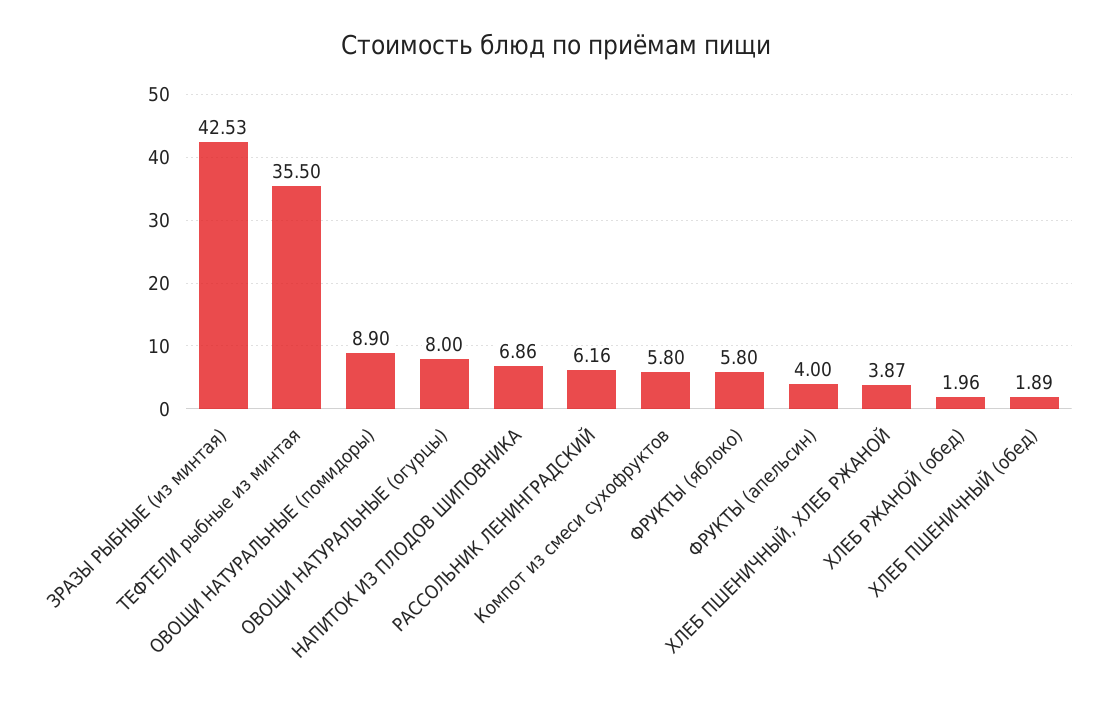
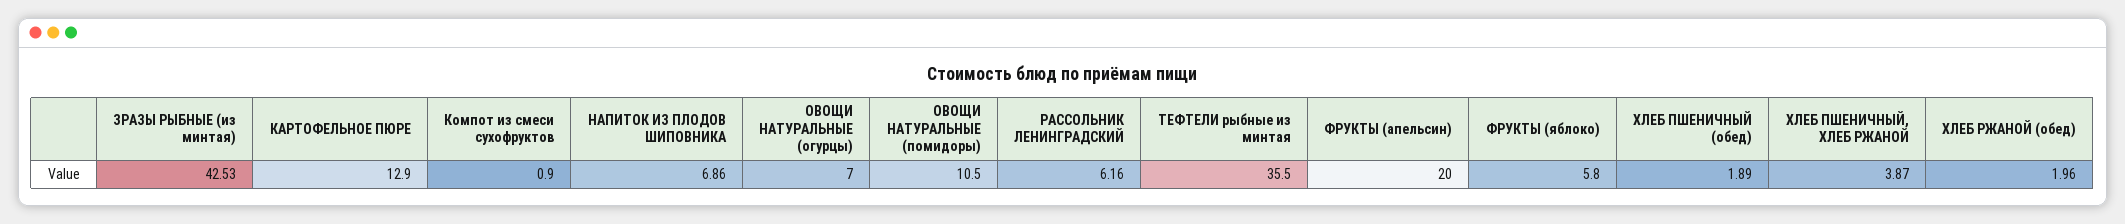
  {
    "ЗРАЗЫ РЫБНЫЕ (из минтая)": 42.53,
    "ТЕФТЕЛИ рыбные из минтая": 35.5,
-   "ОВОЩИ НАТУРАЛЬНЫЕ (помидоры)": 8.9,
+   "ОВОЩИ НАТУРАЛЬНЫЕ (помидоры)": 10.5,
-   "ОВОЩИ НАТУРАЛЬНЫЕ (огурцы)": 8,
+   "ОВОЩИ НАТУРАЛЬНЫЕ (огурцы)": 7,
    "НАПИТОК ИЗ ПЛОДОВ ШИПОВНИКА": 6.86,
    "РАССОЛЬНИК ЛЕНИНГРАДСКИЙ": 6.16,
-   "Компот из смеси сухофруктов": 5.8,
+   "Компот из смеси сухофруктов": 0.9,
    "ФРУКТЫ (яблоко)": 5.8,
-   "ФРУКТЫ (апельсин)": 4,
+   "ФРУКТЫ (апельсин)": 20,
    "ХЛЕБ ПШЕНИЧНЫЙ, ХЛЕБ РЖАНОЙ": 3.87,
    "ХЛЕБ РЖАНОЙ (обед)": 1.96,
-   "ХЛЕБ ПШЕНИЧНЫЙ (обед)": 1.89
+   "ХЛЕБ ПШЕНИЧНЫЙ (обед)": 1.89,
+   "КАРТОФЕЛЬНОЕ ПЮРЕ": 12.9
  }

